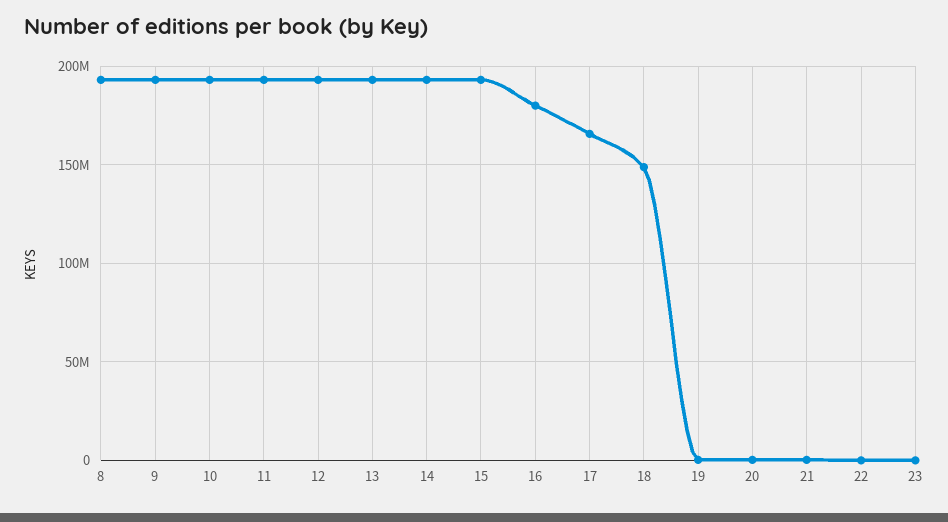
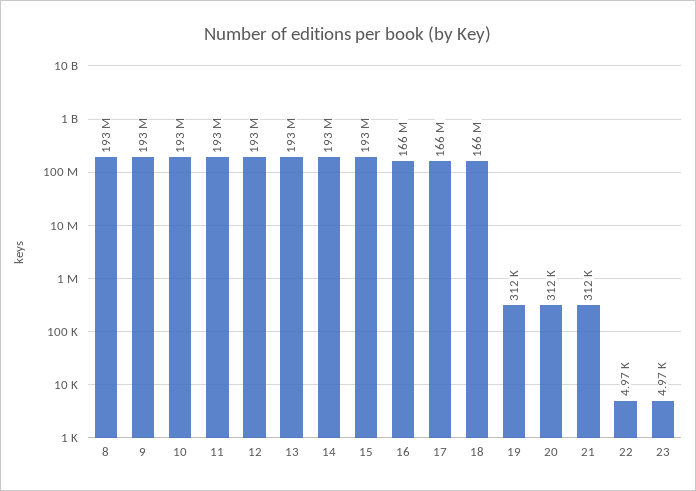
  {
    "8": 193000000,
    "9": 193000000,
    "10": 193000000,
    "11": 193000000,
    "12": 193000000,
    "13": 193000000,
    "14": 193000000,
    "15": 193000000,
-   "16": 180000000,
+   "16": 166000000,
    "17": 166000000,
-   "18": 150000000,
+   "18": 166000000,
    "19": 312000,
    "20": 312000,
    "21": 312000,
    "22": 4970,
    "23": 4970
  }

